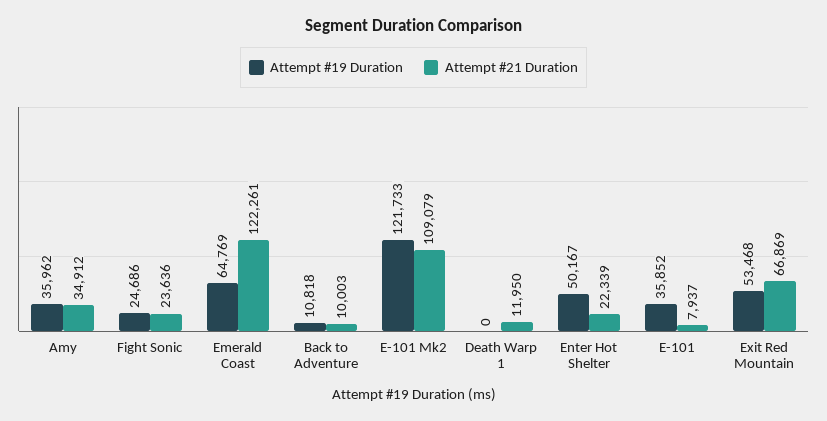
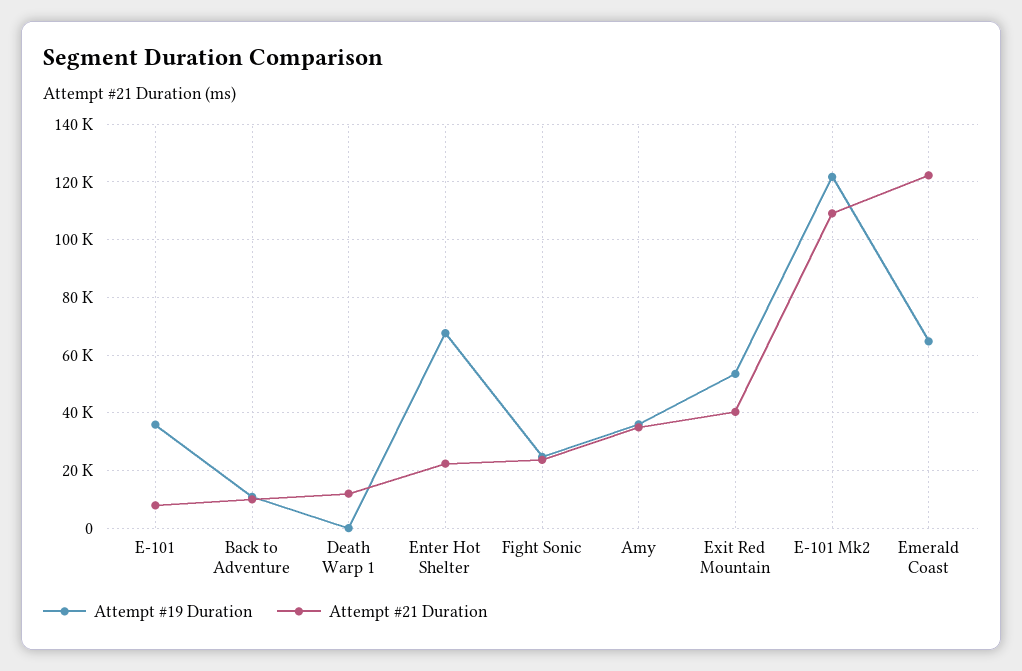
  {
    "Attempt #19 Duration": {
      "Amy": 35962,
      "Fight Sonic": 24686,
      "Emerald Coast": 64769,
      "Back to Adventure": 10818,
      "E-101 Mk2": 121733,
      "Death Warp 1": 0,
-     "Enter Hot Shelter": 50167,
+     "Enter Hot Shelter": 67500,
      "E-101": 35852,
      "Exit Red Mountain": 53468
    },
    "Attempt #21 Duration": {
      "Amy": 34912,
      "Fight Sonic": 23636,
      "Emerald Coast": 122261,
      "Back to Adventure": 10003,
      "E-101 Mk2": 109079,
      "Death Warp 1": 11950,
      "Enter Hot Shelter": 22339,
      "E-101": 7937,
-     "Exit Red Mountain": 66869
+     "Exit Red Mountain": 40000
    }
  }

